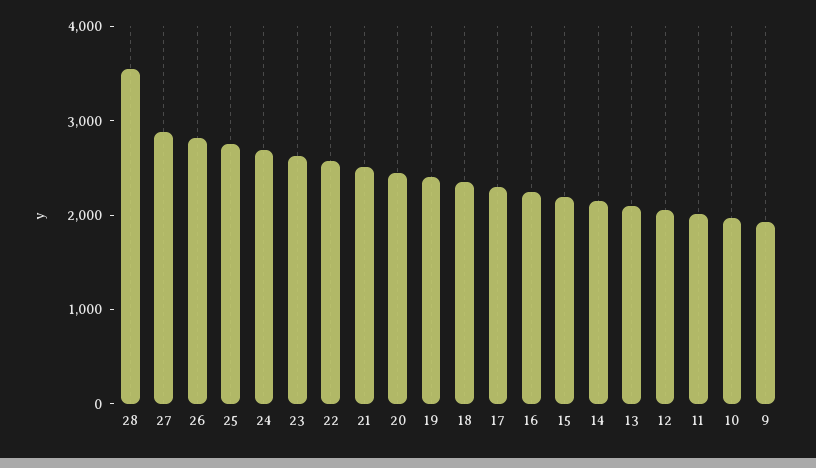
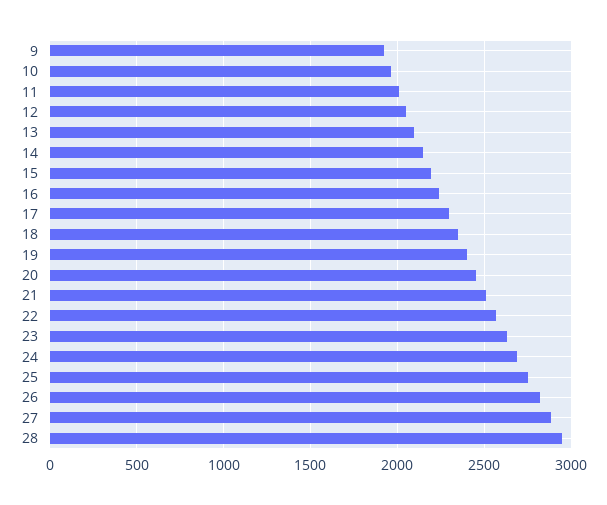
  {
-   "28": 3600,
+   "28": 2950,
    "27": 2900,
    "26": 2800,
    "25": 2750,
    "24": 2700,
    "23": 2650,
    "22": 2550,
    "21": 2500,
    "20": 2450,
    "19": 2400,
    "18": 2350,
    "17": 2300,
    "16": 2250,
    "15": 2200,
    "14": 2150,
    "13": 2100,
    "12": 2050,
    "11": 2000,
    "10": 1950,
    "9": 1900
  }

